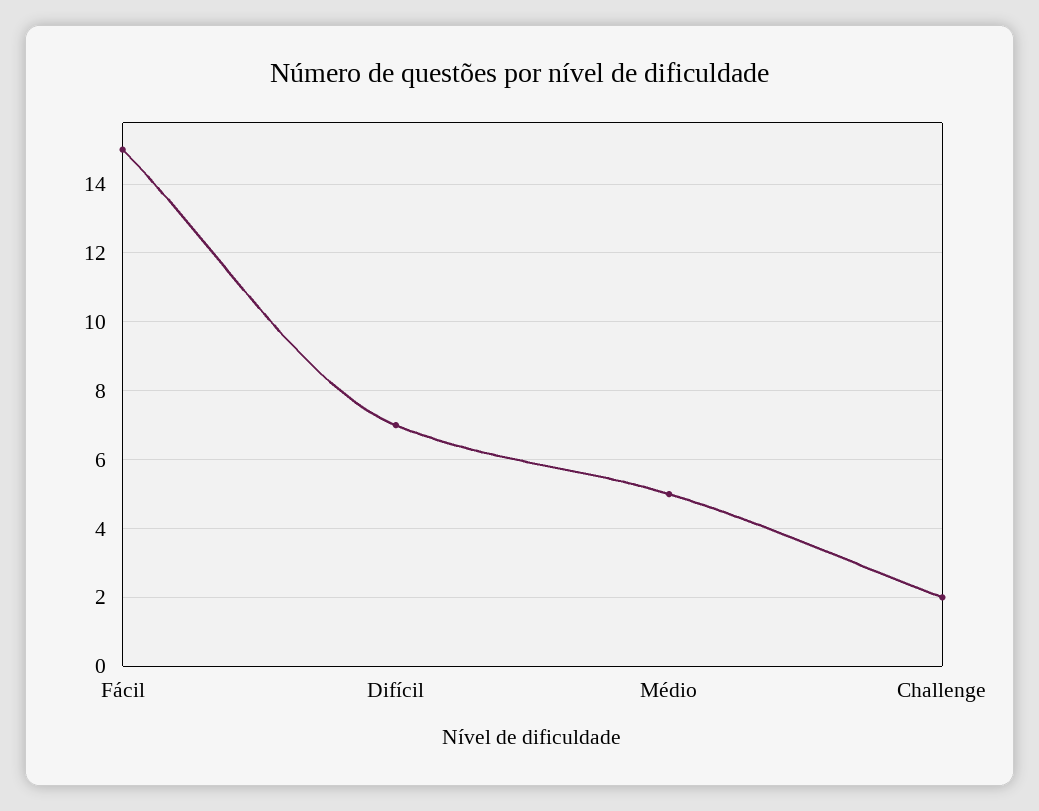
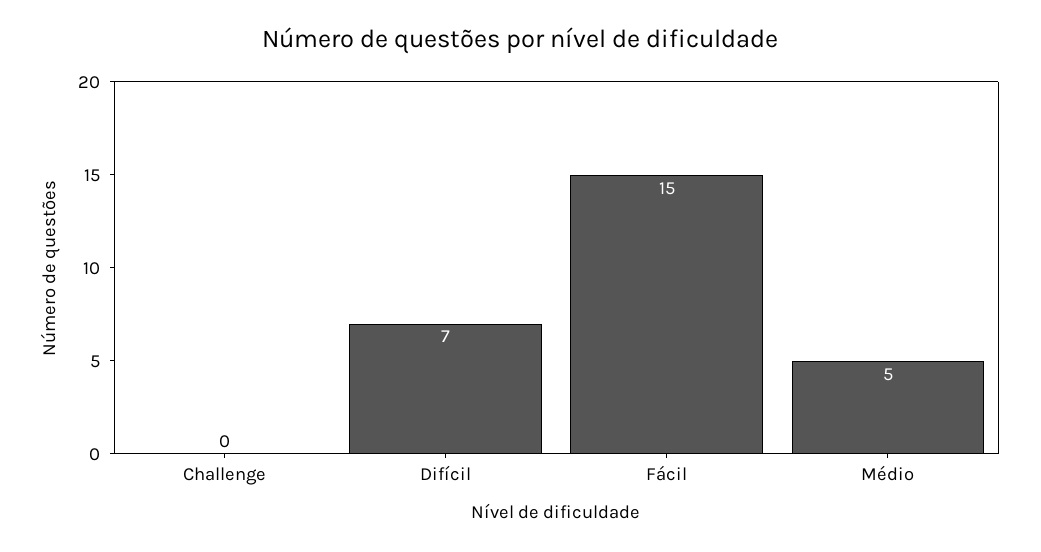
  {
    "Fácil": 15,
    "Difícil": 7,
    "Médio": 5,
-   "Challenge": 2
+   "Challenge": 0
  }

